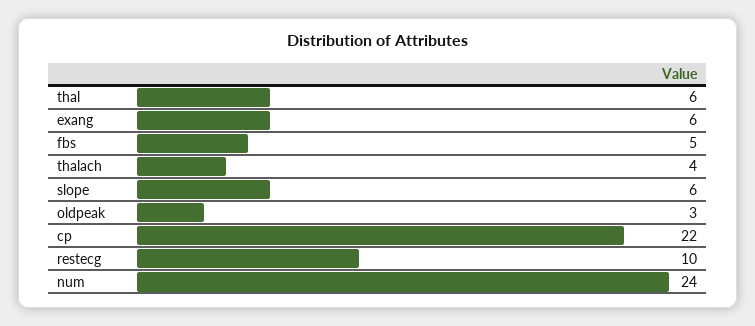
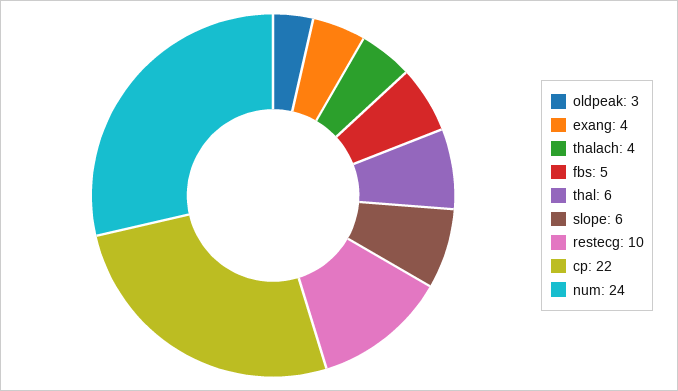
  {
    "thal": 6,
-   "exang": 6,
+   "exang": 4,
    "fbs": 5,
    "thalach": 4,
    "slope": 6,
    "oldpeak": 3,
    "cp": 22,
    "restecg": 10,
    "num": 24
  }

